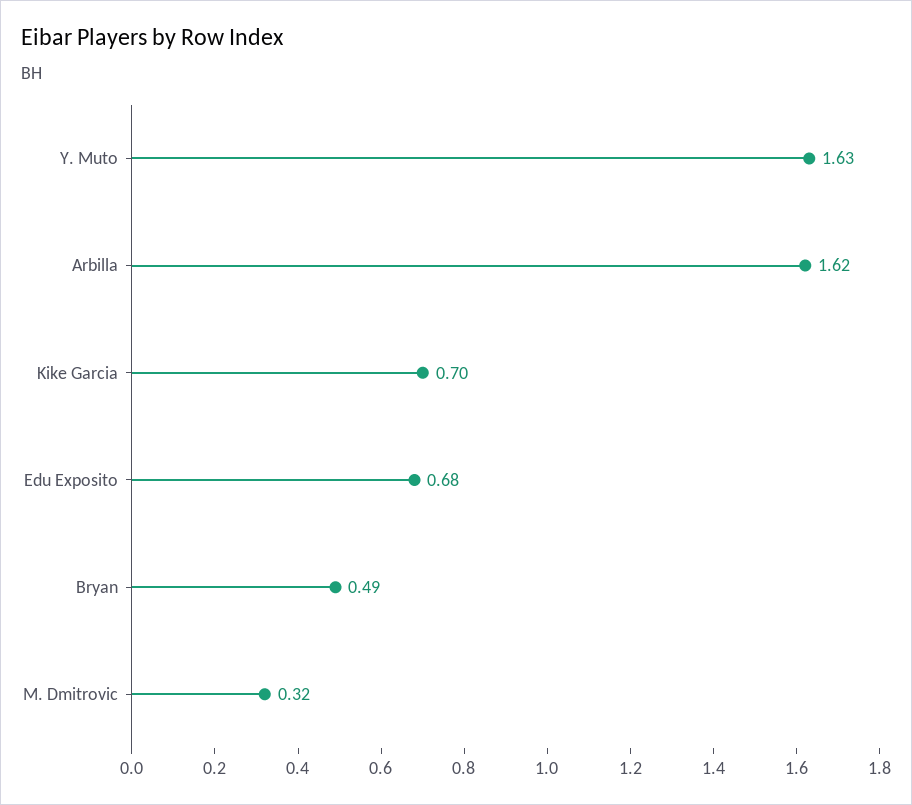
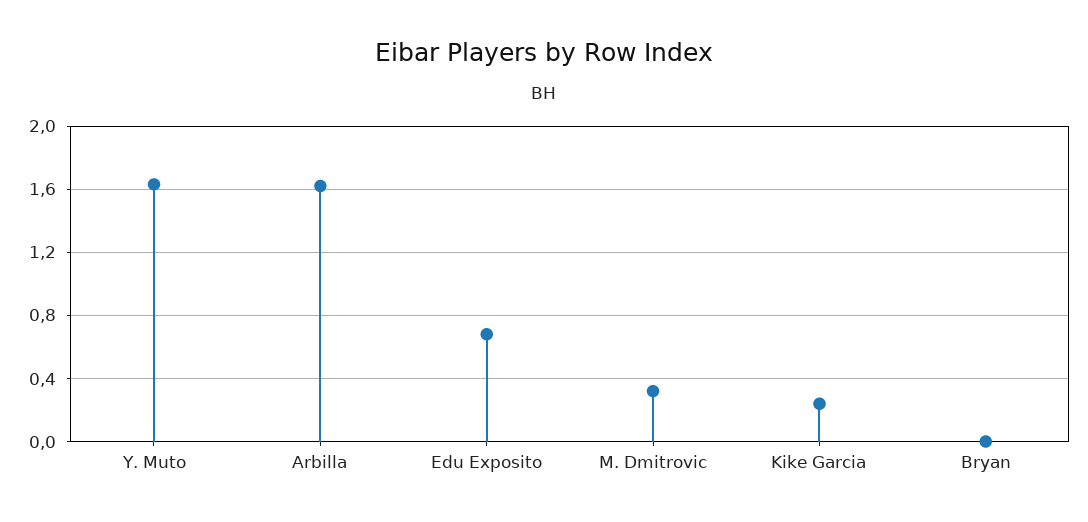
  {
    "Y. Muto": 1.63,
    "Arbilla": 1.62,
-   "Kike Garcia": 0.7,
+   "Kike Garcia": 0.25,
    "Edu Exposito": 0.68,
-   "Bryan": 0.49,
+   "Bryan": 0,
    "M. Dmitrovic": 0.32
  }

